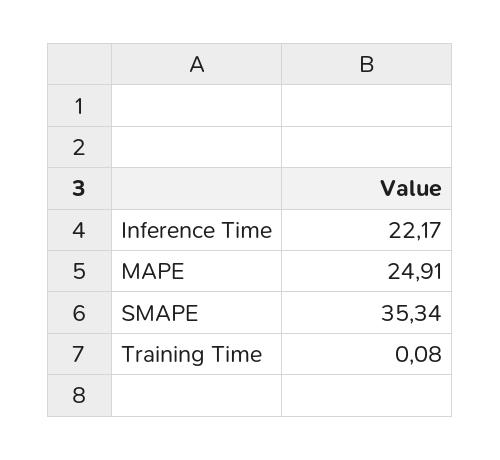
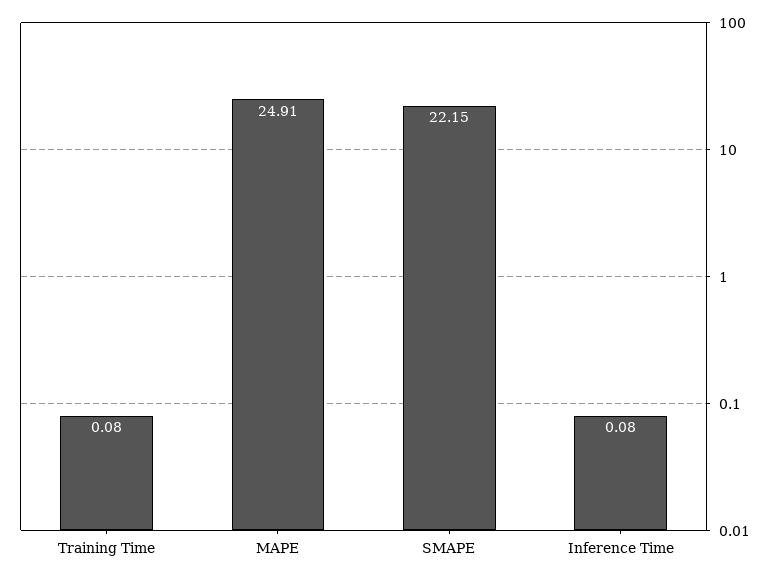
  {
-   "Inference Time": 22.17,
+   "Inference Time": 0.08,
    "MAPE": 24.91,
-   "SMAPE": 35.34,
+   "SMAPE": 22.15,
    "Training Time": 0.08
  }

